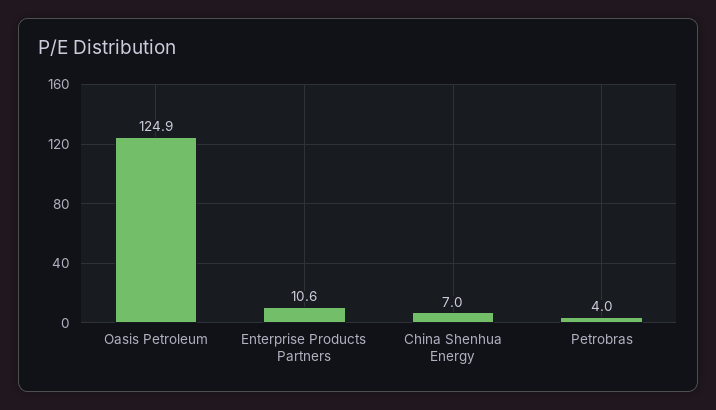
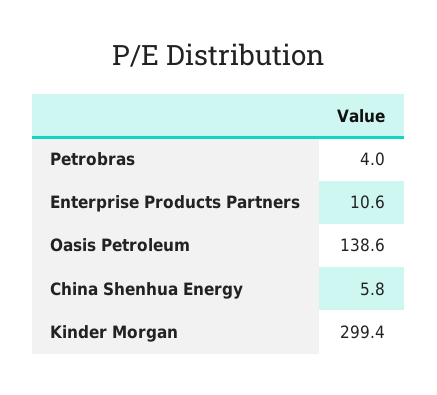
  {
-   "Oasis Petroleum": 124.9,
+   "Oasis Petroleum": 138.6,
    "Enterprise Products Partners": 10.6,
-   "China Shenhua Energy": 7,
+   "China Shenhua Energy": 5.8,
-   "Petrobras": 4
+   "Petrobras": 4,
+   "Kinder Morgan": 299.4
  }

